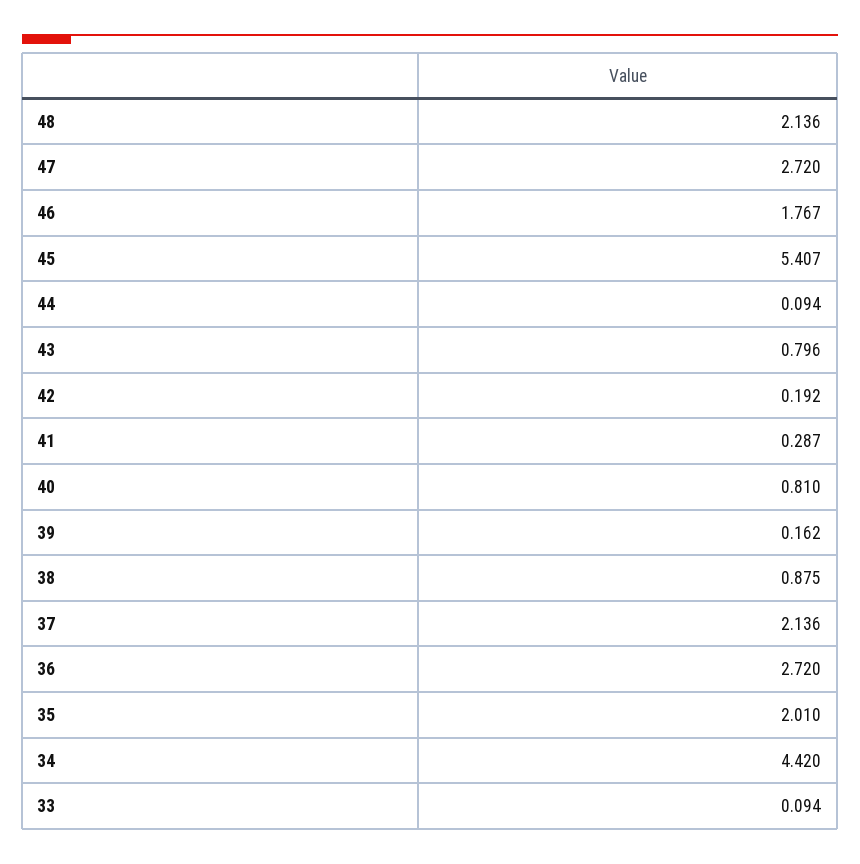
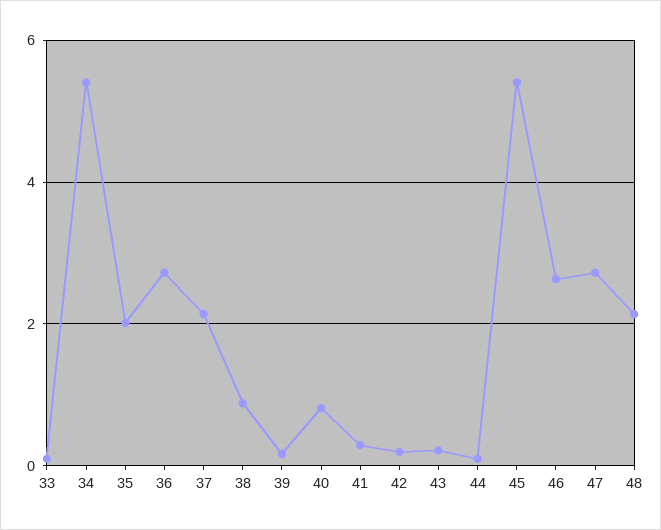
  {
    "48": 2.136,
    "47": 2.72,
-   "46": 1.767,
+   "46": 2.6,
    "45": 5.407,
    "44": 0.094,
-   "43": 0.796,
+   "43": 0.2,
    "42": 0.192,
    "41": 0.287,
    "40": 0.81,
    "39": 0.162,
    "38": 0.875,
    "37": 2.136,
    "36": 2.72,
    "35": 2.01,
-   "34": 4.42,
+   "34": 5.4,
    "33": 0.094
  }

